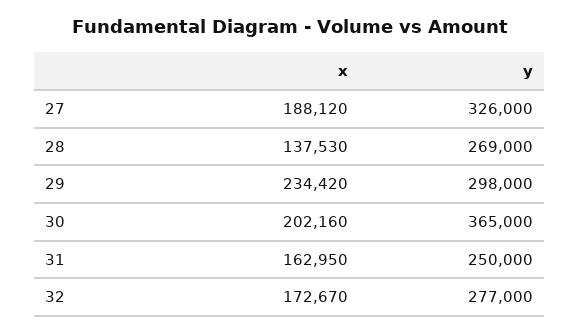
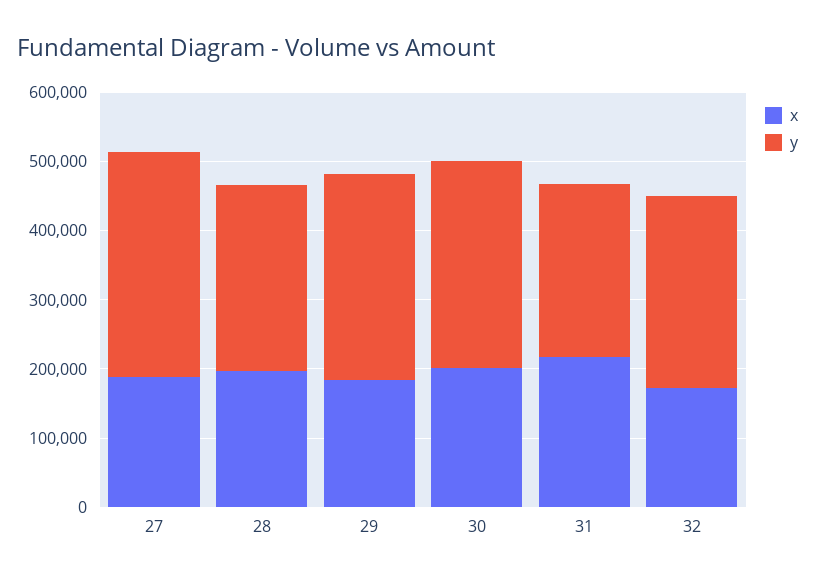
  {
    "x": {
      "27": 188120,
-     "28": 137530,
+     "28": 200000,
-     "29": 234420,
+     "29": 180000,
      "30": 202160,
-     "31": 162950,
+     "31": 220000,
      "32": 172670
    },
    "y": {
      "27": 326000,
      "28": 269000,
      "29": 298000,
-     "30": 365000,
+     "30": 300000,
      "31": 250000,
      "32": 277000
    }
  }

